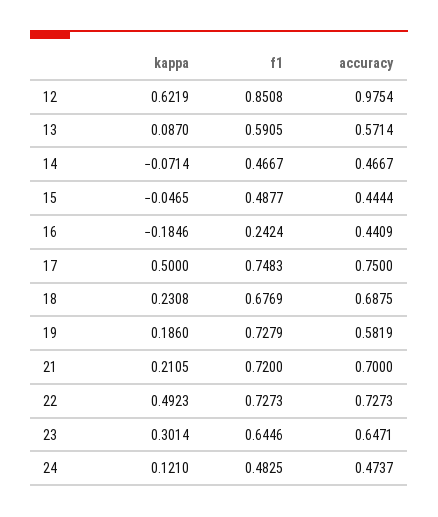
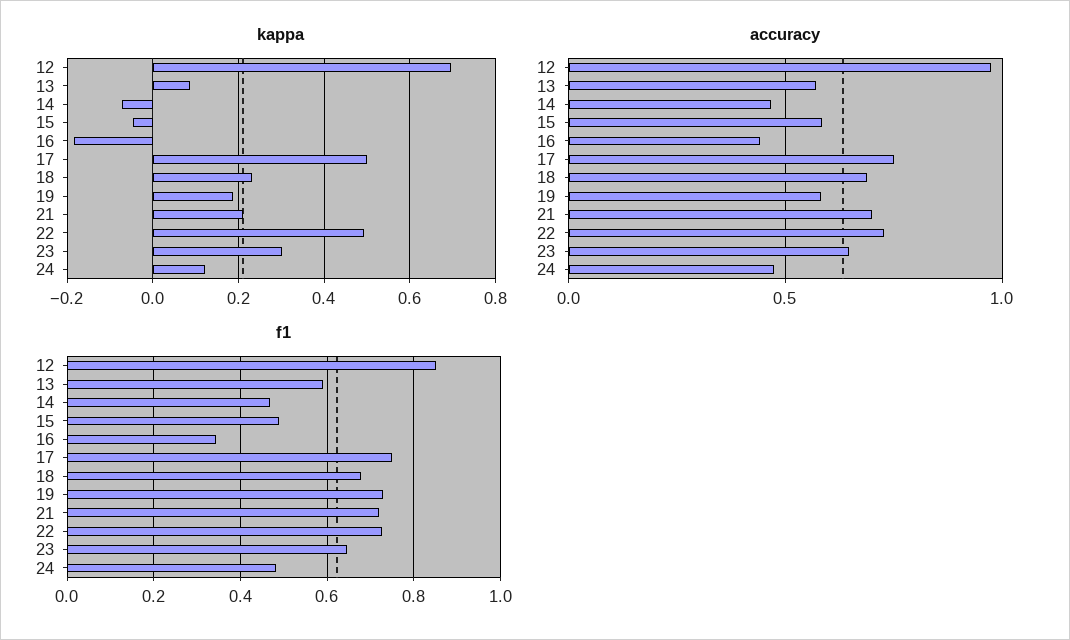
  {
    "kappa": {
-     "12": 0.6219,
+     "12": 0.7,
      "13": 0.087,
      "14": -0.0714,
      "15": -0.0465,
      "16": -0.1846,
      "17": 0.5,
      "18": 0.2308,
      "19": 0.186,
      "21": 0.2105,
      "22": 0.4923,
      "23": 0.3014,
      "24": 0.121
    },
    "f1": {
      "12": 0.8508,
      "13": 0.5905,
      "14": 0.4667,
      "15": 0.4877,
-     "16": 0.2424,
+     "16": 0.34,
      "17": 0.7483,
      "18": 0.6769,
      "19": 0.7279,
      "21": 0.72,
      "22": 0.7273,
      "23": 0.6446,
      "24": 0.4825
    },
    "accuracy": {
      "12": 0.9754,
      "13": 0.5714,
      "14": 0.4667,
-     "15": 0.4444,
+     "15": 0.6,
      "16": 0.4409,
      "17": 0.75,
      "18": 0.6875,
      "19": 0.5819,
      "21": 0.7,
      "22": 0.7273,
      "23": 0.6471,
      "24": 0.4737
    }
  }

